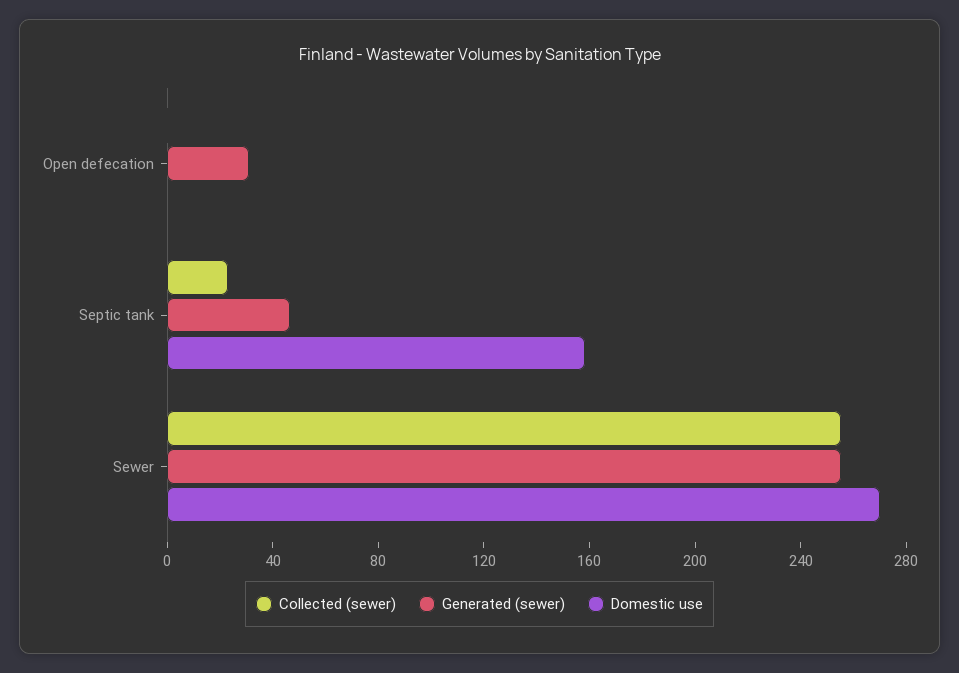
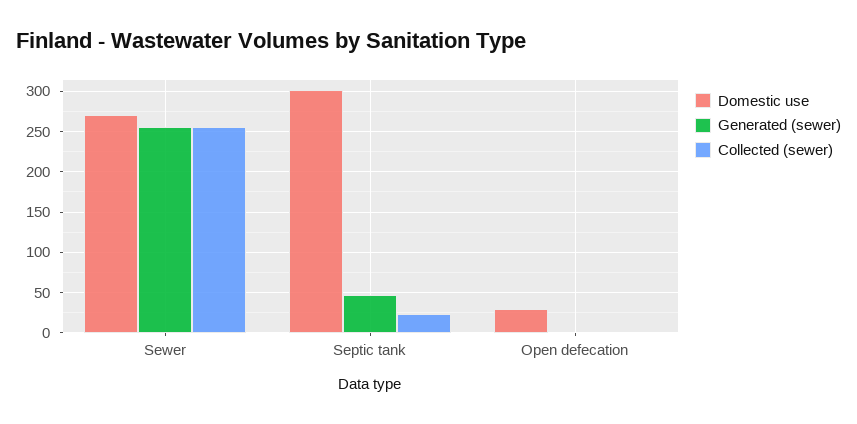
  {
    "Collected (sewer)": {
      "Open defecation": 0,
      "Septic tank": 20,
      "Sewer": 260
    },
    "Generated (sewer)": {
-     "Open defecation": 30,
+     "Open defecation": 0,
      "Septic tank": 50,
      "Sewer": 260
    },
    "Domestic use": {
-     "Open defecation": 0,
+     "Open defecation": 30,
-     "Septic tank": 160,
+     "Septic tank": 300,
      "Sewer": 270
    }
  }

